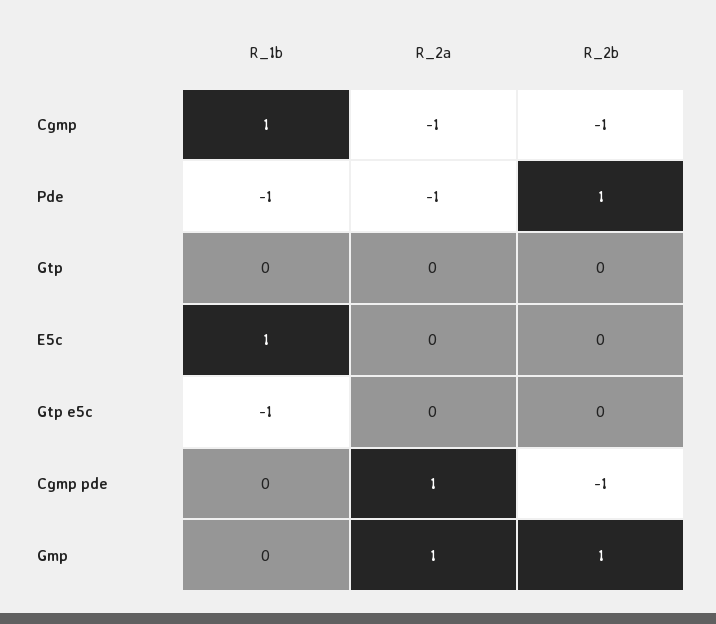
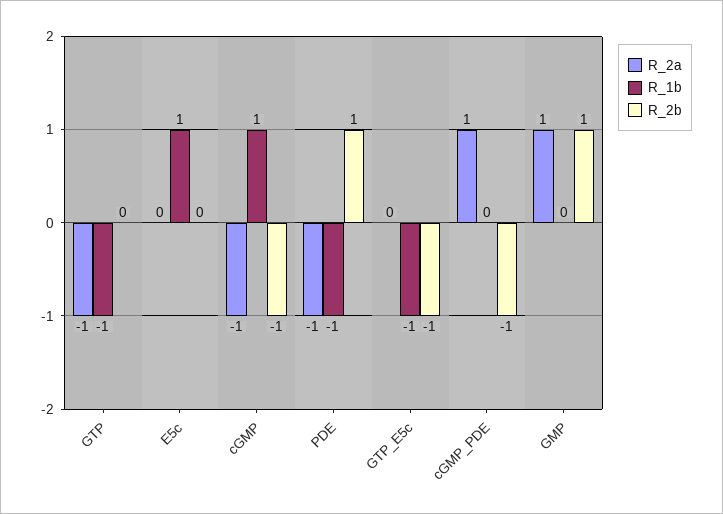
  {
    "R_1b": {
      "Cgmp": 1,
      "Pde": -1,
-     "Gtp": 0,
+     "Gtp": -1,
      "E5c": 1,
      "Gtp e5c": -1,
      "Cgmp pde": 0,
      "Gmp": 0
    },
    "R_2a": {
      "Cgmp": -1,
      "Pde": -1,
-     "Gtp": 0,
+     "Gtp": -1,
      "E5c": 0,
      "Gtp e5c": 0,
      "Cgmp pde": 1,
      "Gmp": 1
    },
    "R_2b": {
      "Cgmp": -1,
      "Pde": 1,
      "Gtp": 0,
      "E5c": 0,
-     "Gtp e5c": 0,
+     "Gtp e5c": -1,
      "Cgmp pde": -1,
      "Gmp": 1
    }
  }

